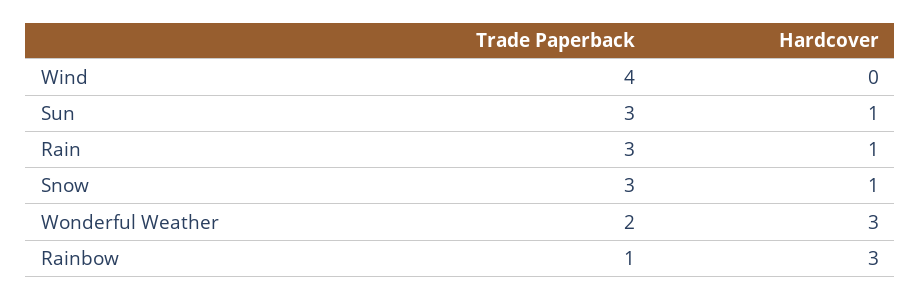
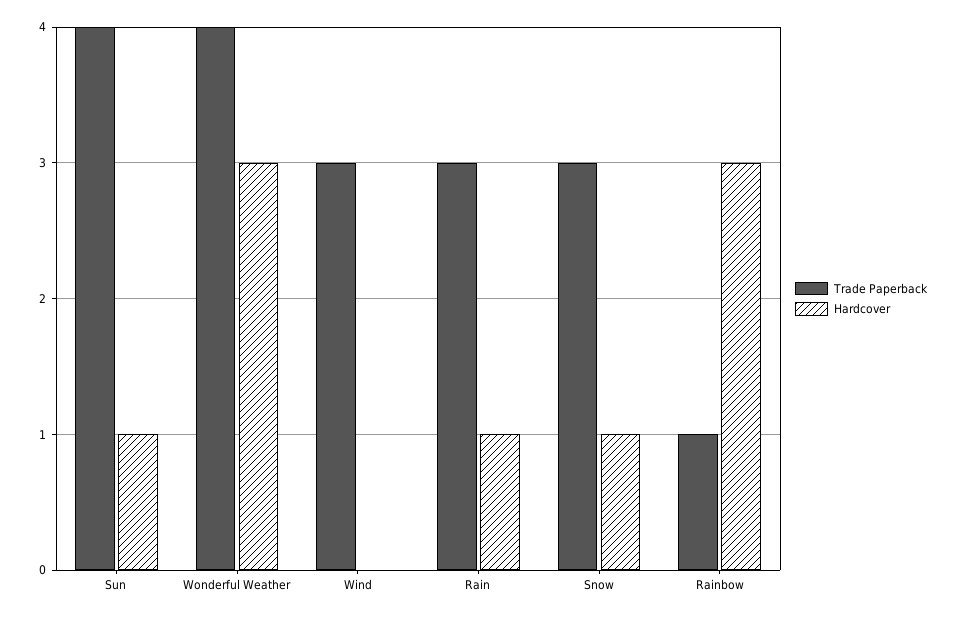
  {
    "Trade Paperback": {
-     "Wind": 4,
+     "Wind": 3,
-     "Sun": 3,
+     "Sun": 4,
      "Rain": 3,
      "Snow": 3,
-     "Wonderful Weather": 2,
+     "Wonderful Weather": 4,
      "Rainbow": 1
    },
    "Hardcover": {
      "Wind": 0,
      "Sun": 1,
      "Rain": 1,
      "Snow": 1,
      "Wonderful Weather": 3,
      "Rainbow": 3
    }
  }

